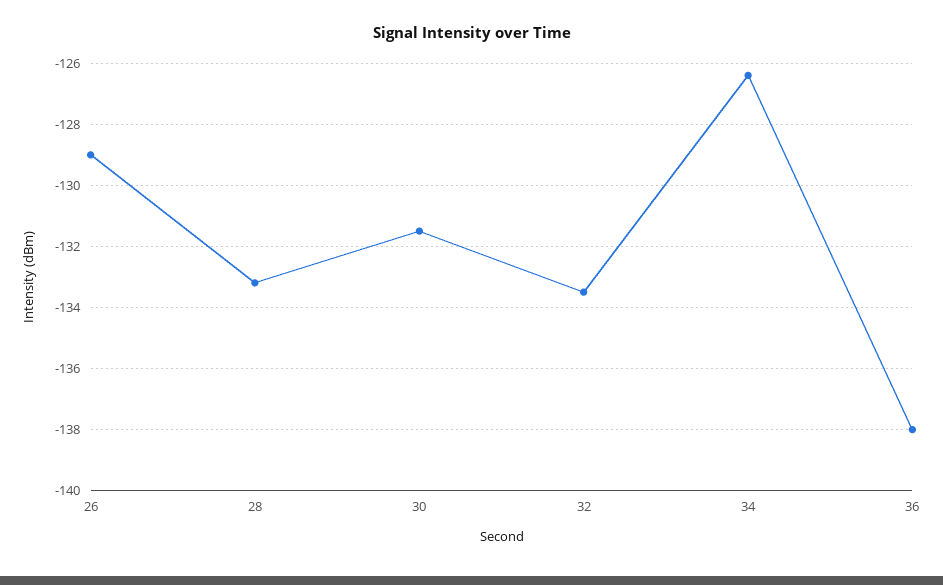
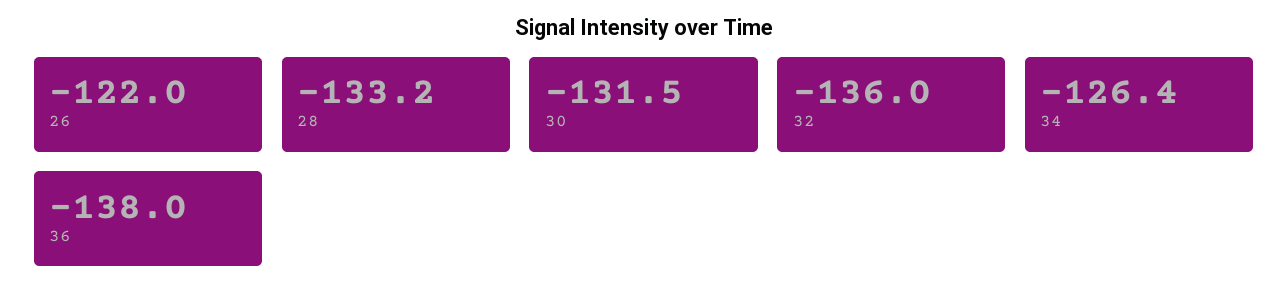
  {
-   "26": -129,
+   "26": -122,
    "28": -133.2,
    "30": -131.5,
-   "32": -133.5,
+   "32": -136,
    "34": -126.4,
    "36": -138
  }

